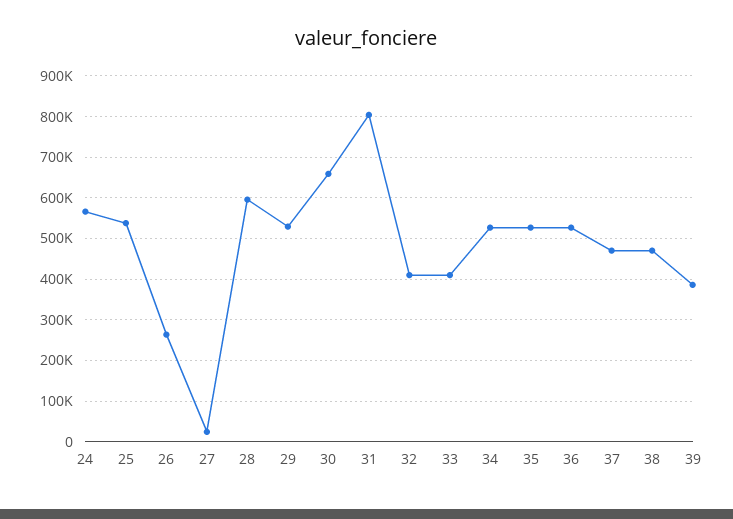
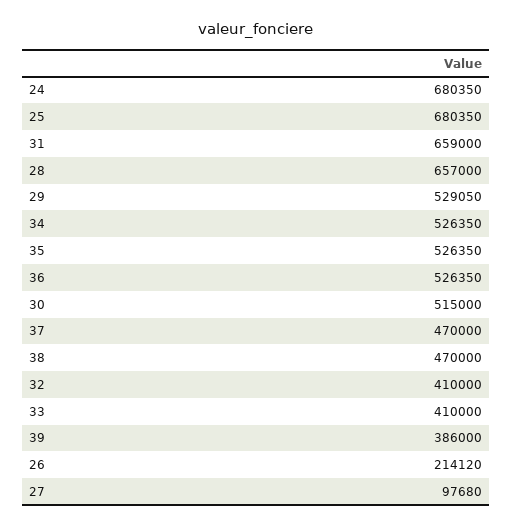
  {
-   "24": 560000,
+   "24": 680350,
-   "25": 540000,
+   "25": 680350,
-   "26": 260000,
+   "26": 214120,
-   "27": 20000,
+   "27": 97680,
-   "28": 600000,
+   "28": 657000,
    "29": 529050,
-   "30": 660000,
+   "30": 515000,
-   "31": 800000,
+   "31": 659000,
    "32": 410000,
    "33": 410000,
    "34": 526350,
    "35": 526350,
    "36": 526350,
    "37": 470000,
    "38": 470000,
    "39": 386000
  }

